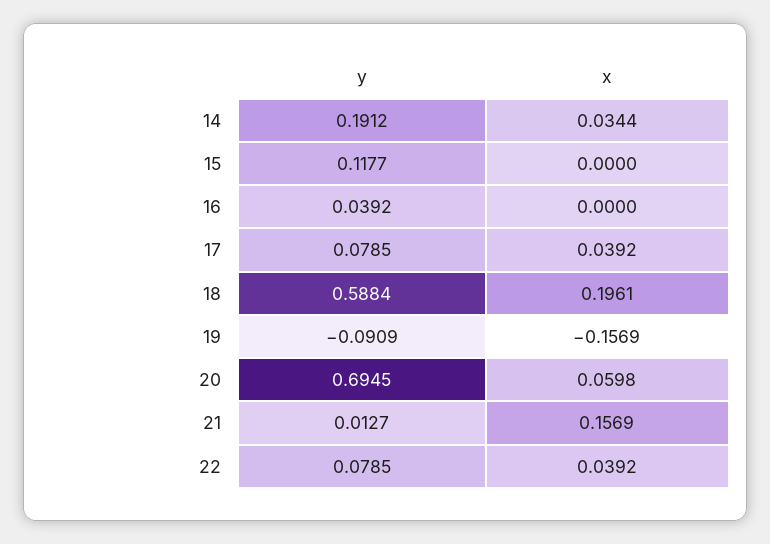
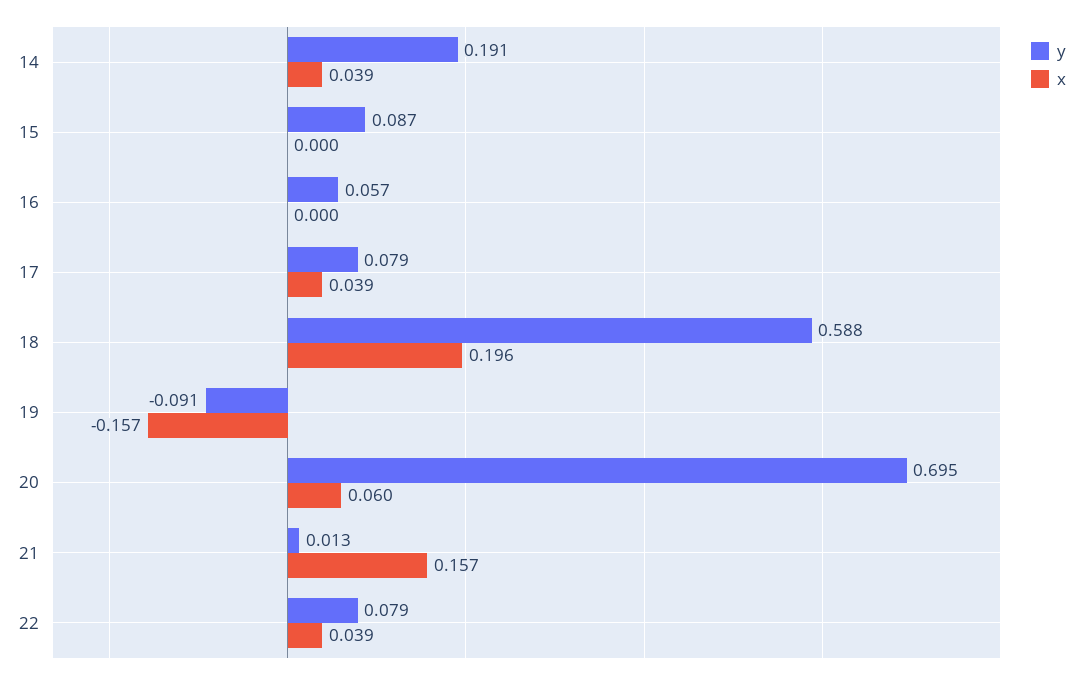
  {
    "y": {
      "14": 0.1912,
-     "15": 0.1177,
+     "15": 0.087,
-     "16": 0.0392,
+     "16": 0.057,
      "17": 0.0785,
      "18": 0.5884,
      "19": -0.0909,
      "20": 0.6945,
      "21": 0.0127,
      "22": 0.0785
    },
    "x": {
-     "14": 0.0344,
+     "14": 0.039,
      "15": 0,
      "16": 0,
      "17": 0.0392,
      "18": 0.1961,
      "19": -0.1569,
      "20": 0.0598,
      "21": 0.1569,
      "22": 0.0392
    }
  }

